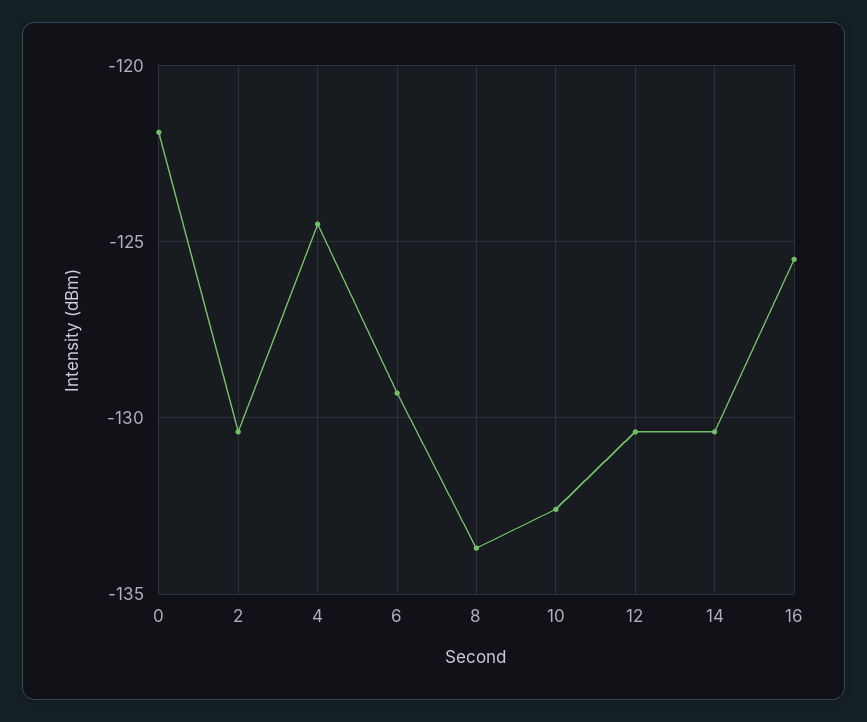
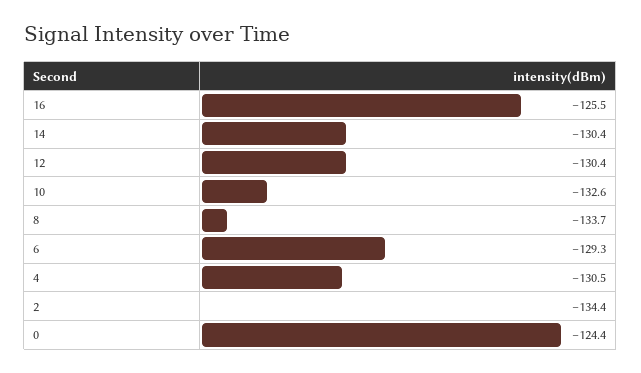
  {
-   "0": -122,
+   "0": -124.4,
-   "2": -130.5,
+   "2": -134.4,
-   "4": -124.5,
+   "4": -130.5,
    "6": -129.3,
    "8": -133.7,
    "10": -132.6,
    "12": -130.4,
    "14": -130.4,
    "16": -125.5
  }

